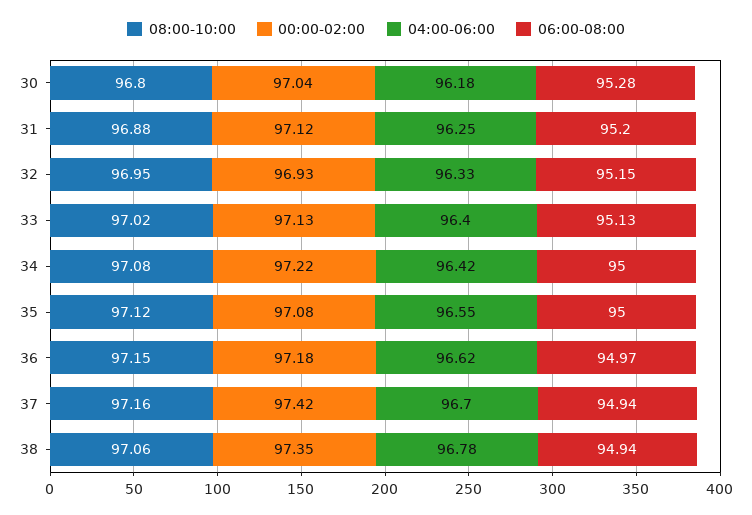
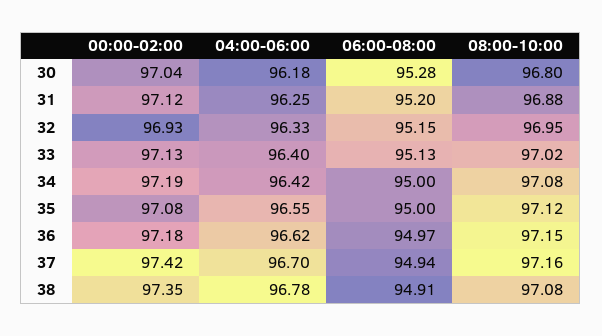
  {
    "08:00-10:00": {
      "30": 96.8,
      "31": 96.88,
      "32": 96.95,
      "33": 97.02,
      "34": 97.08,
      "35": 97.12,
      "36": 97.15,
      "37": 97.16,
-     "38": 97.06
+     "38": 97.08
    },
    "00:00-02:00": {
      "30": 97.04,
      "31": 97.12,
      "32": 96.93,
      "33": 97.13,
-     "34": 97.22,
+     "34": 97.19,
      "35": 97.08,
      "36": 97.18,
      "37": 97.42,
      "38": 97.35
    },
    "04:00-06:00": {
      "30": 96.18,
      "31": 96.25,
      "32": 96.33,
      "33": 96.4,
      "34": 96.42,
      "35": 96.55,
      "36": 96.62,
      "37": 96.7,
      "38": 96.78
    },
    "06:00-08:00": {
      "30": 95.28,
      "31": 95.2,
      "32": 95.15,
      "33": 95.13,
      "34": 95,
      "35": 95,
      "36": 94.97,
      "37": 94.94,
-     "38": 94.94
+     "38": 94.91
    }
  }

